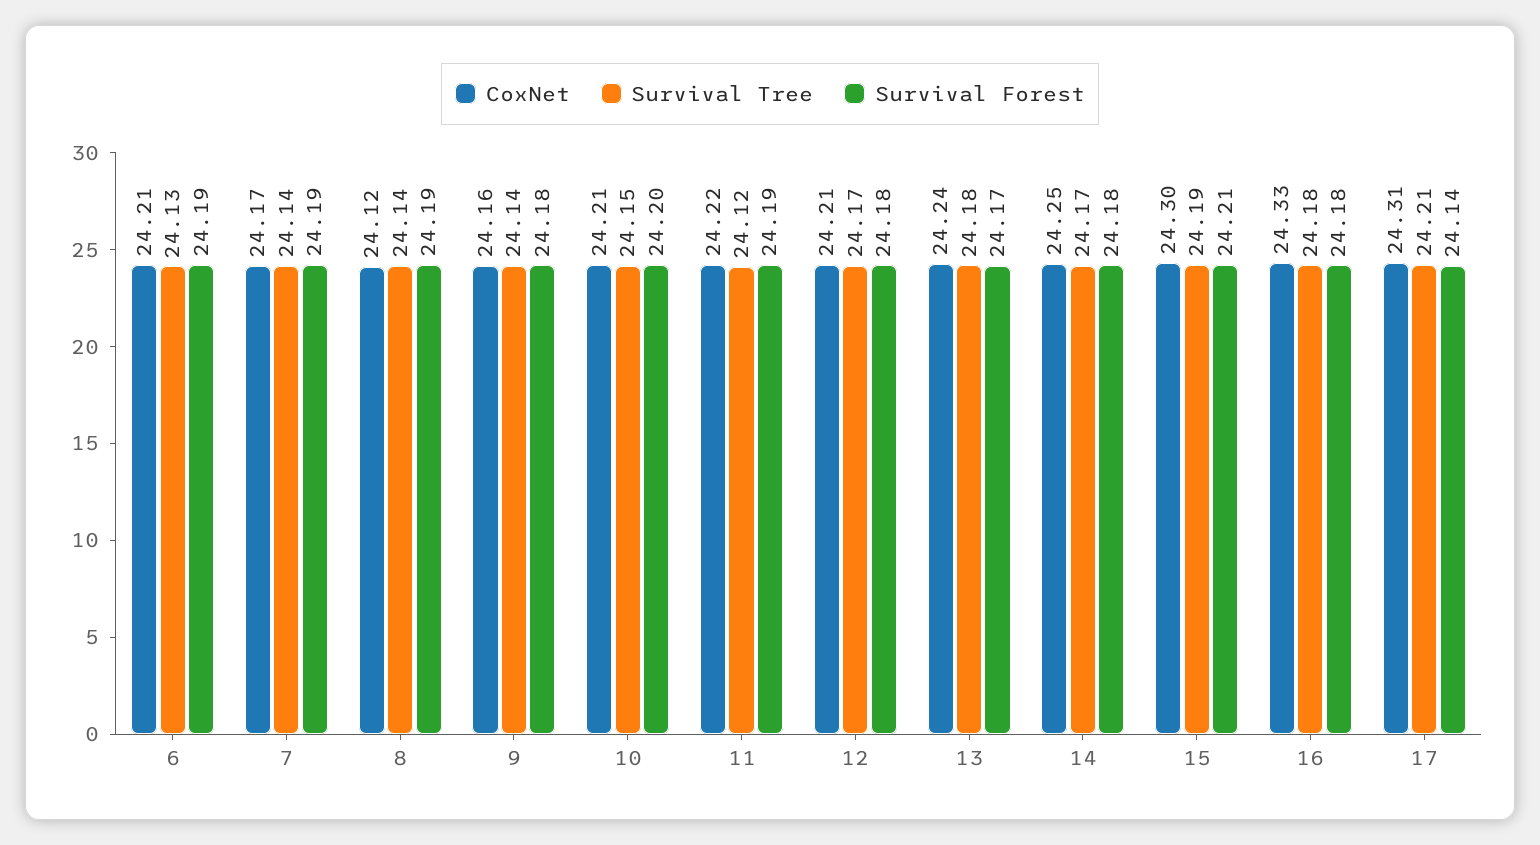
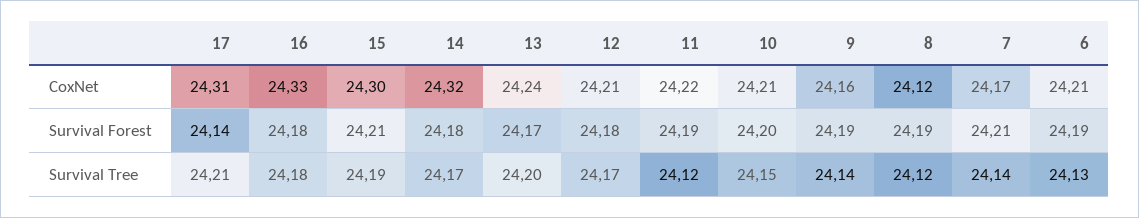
  {
    "CoxNet": {
      "6": 24.21,
      "7": 24.17,
      "8": 24.12,
      "9": 24.16,
      "10": 24.21,
      "11": 24.22,
      "12": 24.21,
      "13": 24.24,
-     "14": 24.25,
+     "14": 24.32,
      "15": 24.3,
      "16": 24.33,
      "17": 24.31
    },
    "Survival Tree": {
      "6": 24.13,
      "7": 24.14,
-     "8": 24.14,
+     "8": 24.12,
      "9": 24.14,
      "10": 24.15,
      "11": 24.12,
      "12": 24.17,
-     "13": 24.18,
+     "13": 24.2,
      "14": 24.17,
      "15": 24.19,
      "16": 24.18,
      "17": 24.21
    },
    "Survival Forest": {
      "6": 24.19,
-     "7": 24.19,
+     "7": 24.21,
      "8": 24.19,
-     "9": 24.18,
+     "9": 24.19,
      "10": 24.2,
      "11": 24.19,
      "12": 24.18,
      "13": 24.17,
      "14": 24.18,
      "15": 24.21,
      "16": 24.18,
      "17": 24.14
    }
  }

